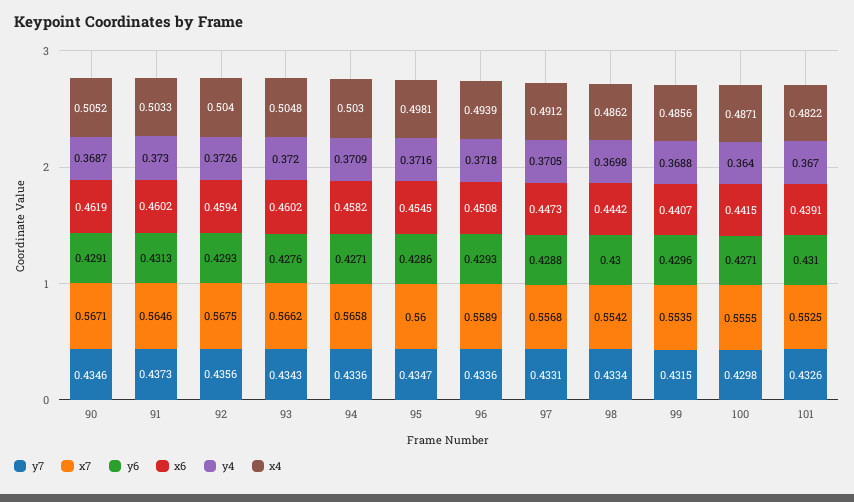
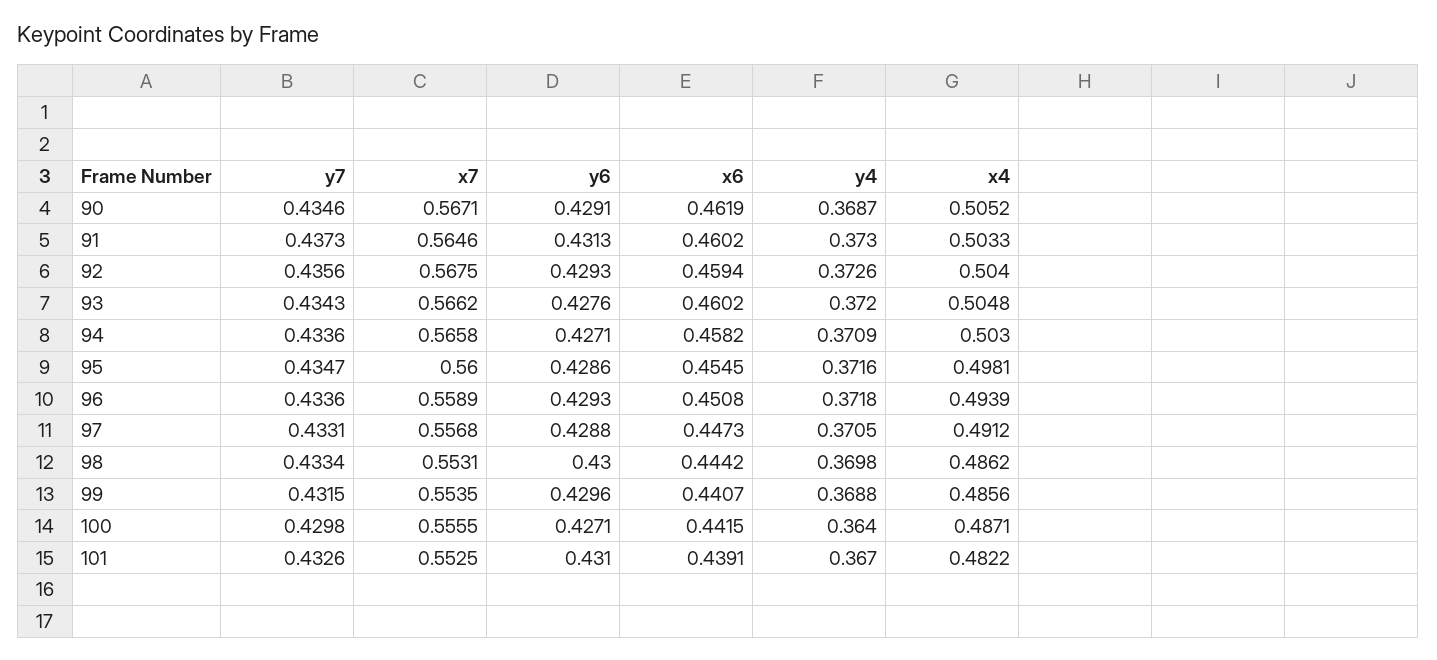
  {
    "y7": {
      "90": 0.4346,
      "91": 0.4373,
      "92": 0.4356,
      "93": 0.4343,
      "94": 0.4336,
      "95": 0.4347,
      "96": 0.4336,
      "97": 0.4331,
      "98": 0.4334,
      "99": 0.4315,
      "100": 0.4298,
      "101": 0.4326
    },
    "x7": {
      "90": 0.5671,
      "91": 0.5646,
      "92": 0.5675,
      "93": 0.5662,
      "94": 0.5658,
      "95": 0.56,
      "96": 0.5589,
      "97": 0.5568,
-     "98": 0.5542,
+     "98": 0.5531,
      "99": 0.5535,
      "100": 0.5555,
      "101": 0.5525
    },
    "y6": {
      "90": 0.4291,
      "91": 0.4313,
      "92": 0.4293,
      "93": 0.4276,
      "94": 0.4271,
      "95": 0.4286,
      "96": 0.4293,
      "97": 0.4288,
      "98": 0.43,
      "99": 0.4296,
      "100": 0.4271,
      "101": 0.431
    },
    "x6": {
      "90": 0.4619,
      "91": 0.4602,
      "92": 0.4594,
      "93": 0.4602,
      "94": 0.4582,
      "95": 0.4545,
      "96": 0.4508,
      "97": 0.4473,
      "98": 0.4442,
      "99": 0.4407,
      "100": 0.4415,
      "101": 0.4391
    },
    "y4": {
      "90": 0.3687,
      "91": 0.373,
      "92": 0.3726,
      "93": 0.372,
      "94": 0.3709,
      "95": 0.3716,
      "96": 0.3718,
      "97": 0.3705,
      "98": 0.3698,
      "99": 0.3688,
      "100": 0.364,
      "101": 0.367
    },
    "x4": {
      "90": 0.5052,
      "91": 0.5033,
      "92": 0.504,
      "93": 0.5048,
      "94": 0.503,
      "95": 0.4981,
      "96": 0.4939,
      "97": 0.4912,
      "98": 0.4862,
      "99": 0.4856,
      "100": 0.4871,
      "101": 0.4822
    }
  }

